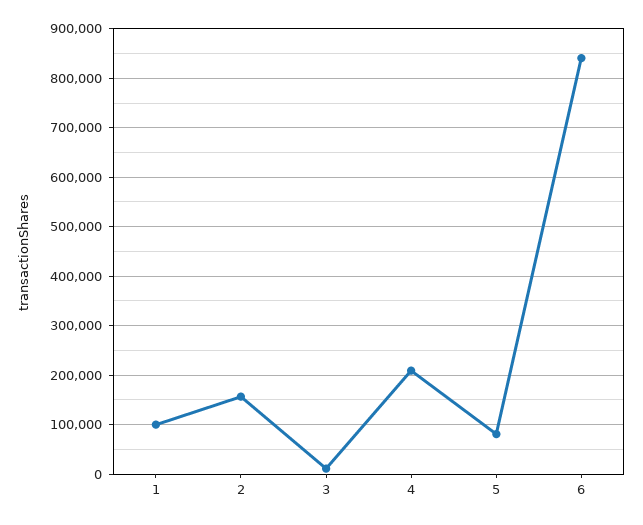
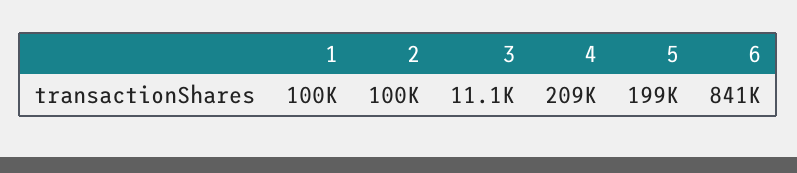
  {
    "1": 100000,
-   "2": 160000,
+   "2": 100000,
    "3": 11100,
    "4": 209000,
-   "5": 80000,
+   "5": 199000,
    "6": 841000
  }

